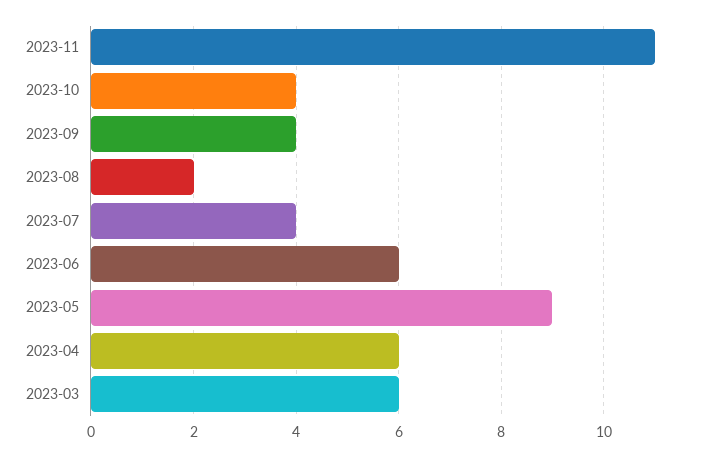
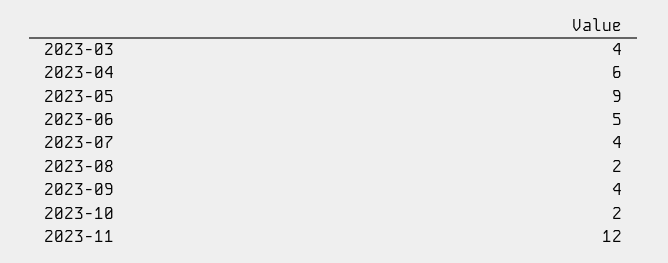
  {
-   "2023-11": 11,
+   "2023-11": 12,
-   "2023-10": 4,
+   "2023-10": 2,
    "2023-09": 4,
    "2023-08": 2,
    "2023-07": 4,
-   "2023-06": 6,
+   "2023-06": 5,
    "2023-05": 9,
    "2023-04": 6,
-   "2023-03": 6
+   "2023-03": 4
  }

